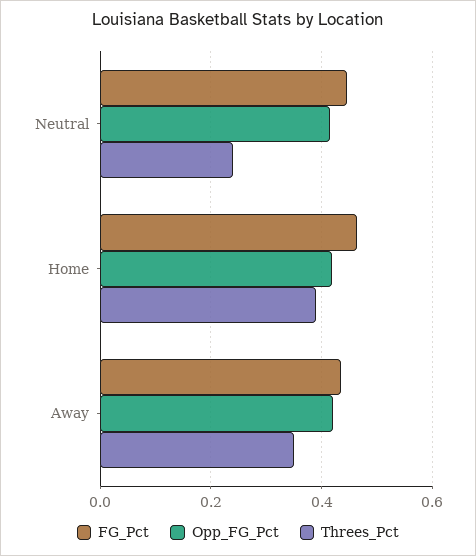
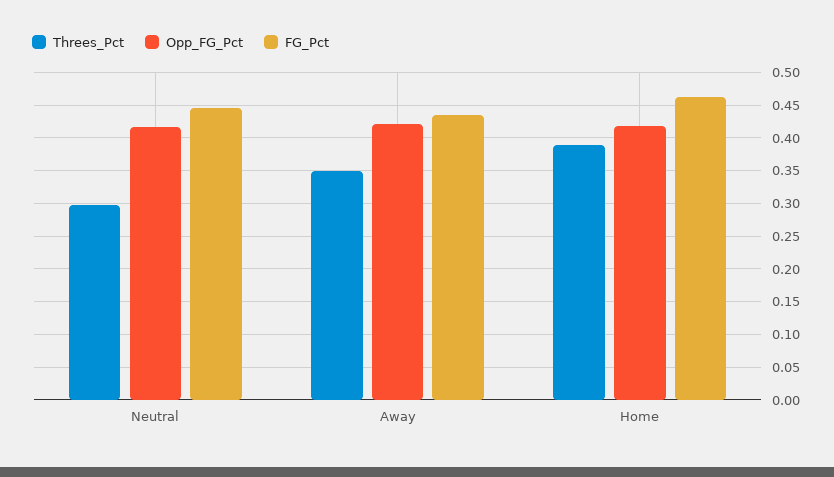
  {
    "FG_Pct": {
      "Neutral": 0.45,
      "Home": 0.46,
      "Away": 0.44
    },
    "Opp_FG_Pct": {
      "Neutral": 0.42,
      "Home": 0.42,
      "Away": 0.42
    },
    "Threes_Pct": {
-     "Neutral": 0.24,
+     "Neutral": 0.3,
      "Home": 0.39,
      "Away": 0.35
    }
  }

